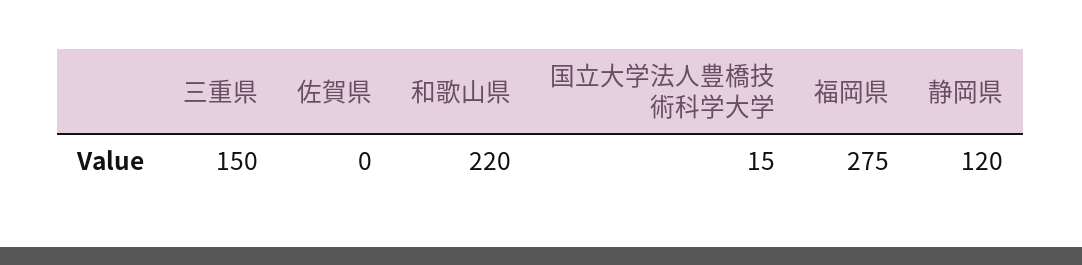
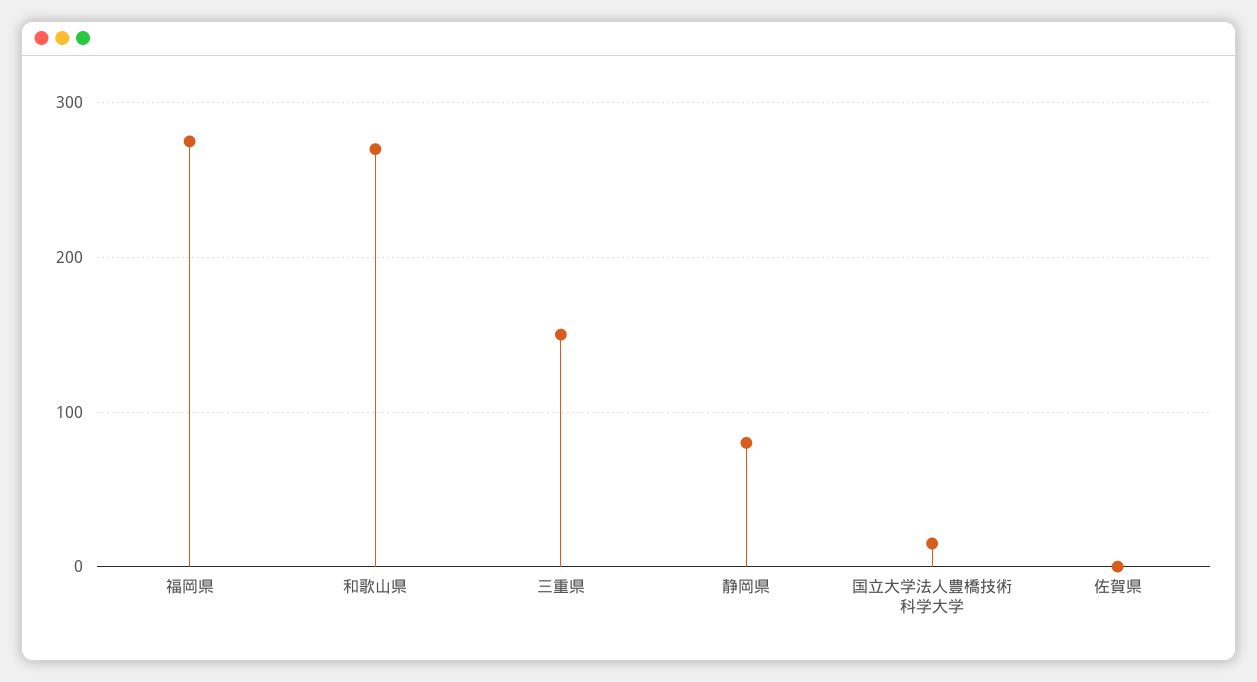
  {
    "三重県": 150,
    "佐賀県": 0,
-   "和歌山県": 220,
+   "和歌山県": 270,
    "国立大学法人豊橋技術科学大学": 15,
    "福岡県": 275,
-   "静岡県": 120
+   "静岡県": 80
  }

